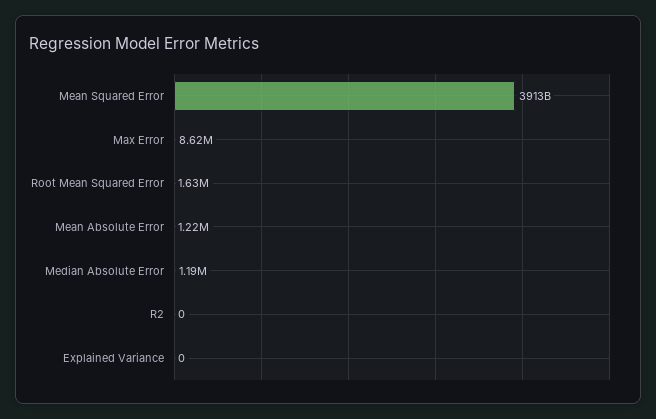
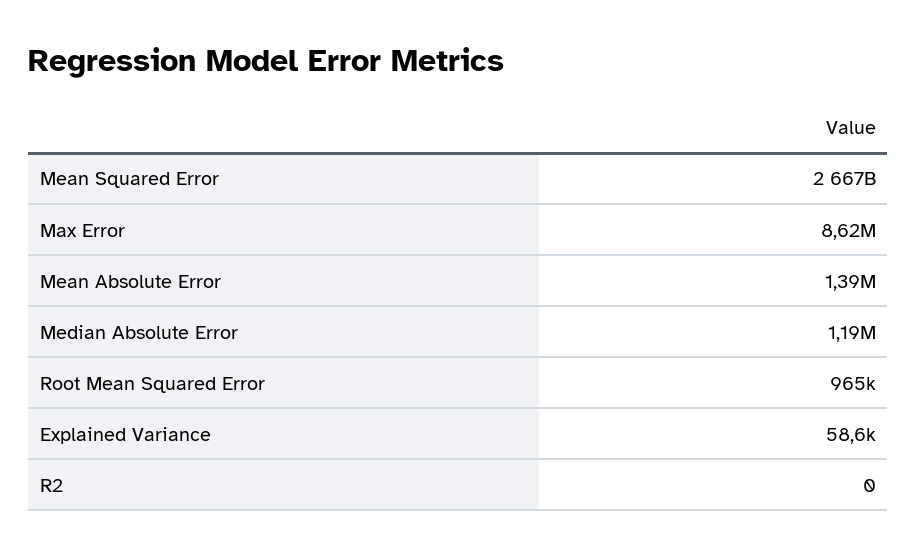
  {
-   "Mean Squared Error": 3913000000000,
+   "Mean Squared Error": 2667000000000,
    "Max Error": 8620000,
-   "Root Mean Squared Error": 1630000,
+   "Root Mean Squared Error": 965000,
-   "Mean Absolute Error": 1220000,
+   "Mean Absolute Error": 1390000,
    "Median Absolute Error": 1190000,
    "R2": 0,
-   "Explained Variance": 0
+   "Explained Variance": 58600
  }

